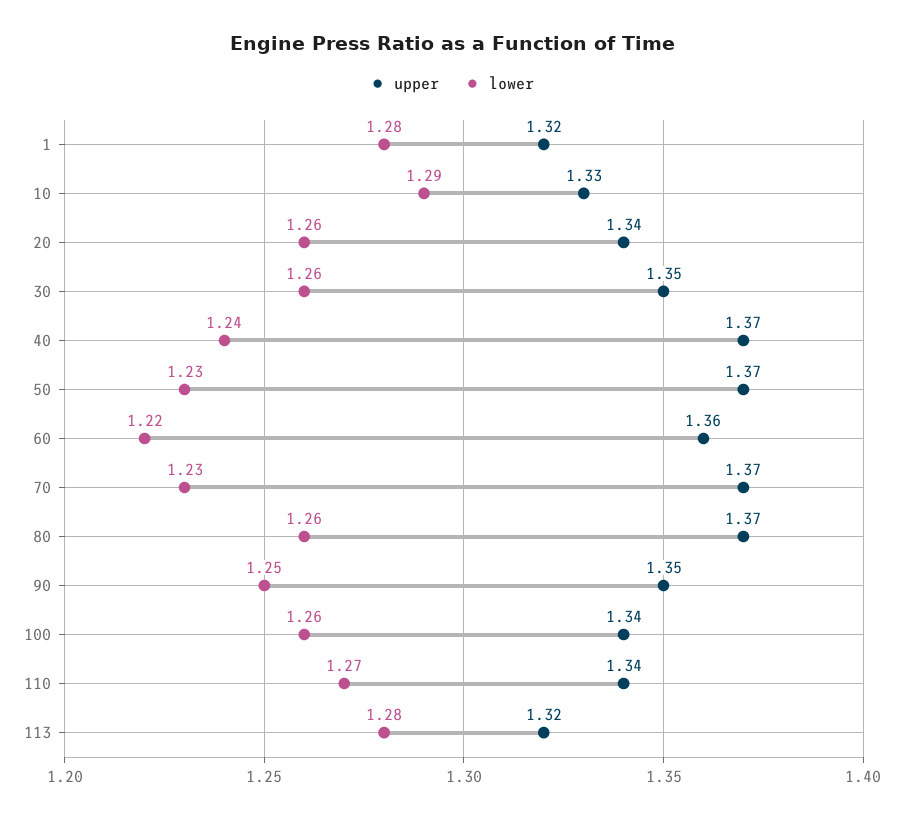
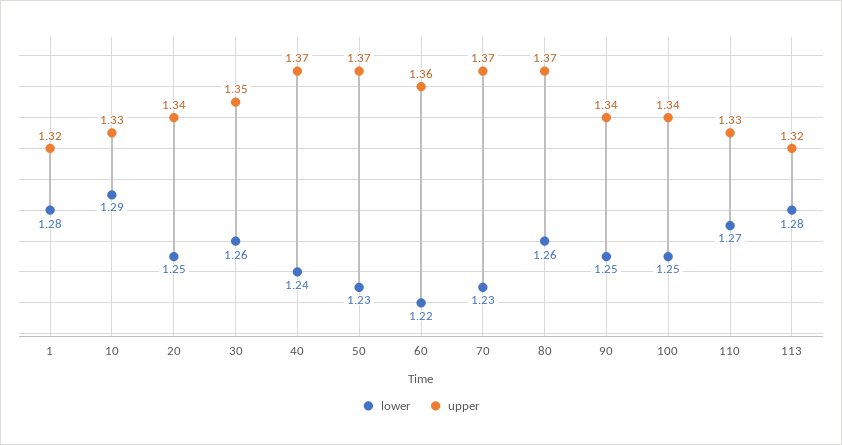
  {
    "upper": {
      "1": 1.32,
      "10": 1.33,
      "20": 1.34,
      "30": 1.35,
      "40": 1.37,
      "50": 1.37,
      "60": 1.36,
      "70": 1.37,
      "80": 1.37,
-     "90": 1.35,
+     "90": 1.34,
      "100": 1.34,
-     "110": 1.34,
+     "110": 1.33,
      "113": 1.32
    },
    "lower": {
      "1": 1.28,
      "10": 1.29,
-     "20": 1.26,
+     "20": 1.25,
      "30": 1.26,
      "40": 1.24,
      "50": 1.23,
      "60": 1.22,
      "70": 1.23,
      "80": 1.26,
      "90": 1.25,
-     "100": 1.26,
+     "100": 1.25,
      "110": 1.27,
      "113": 1.28
    }
  }

